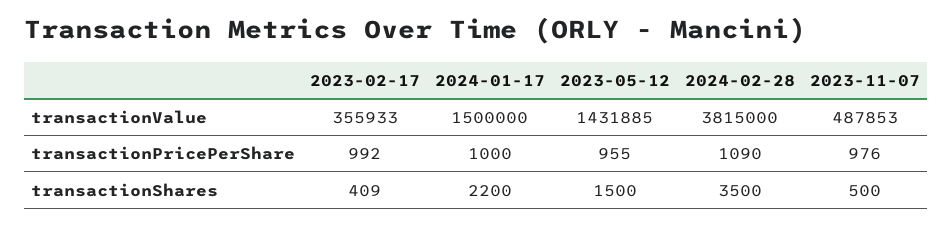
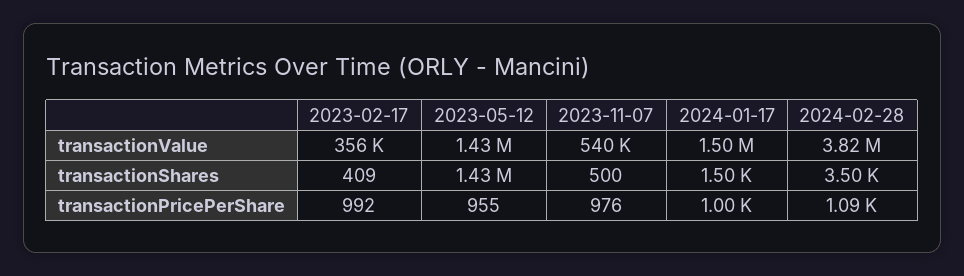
  {
    "2023-02-17": {
      "transactionValue": 355933,
      "transactionPricePerShare": 992,
      "transactionShares": 409
    },
    "2024-01-17": {
      "transactionValue": 1500000,
      "transactionPricePerShare": 1000,
-     "transactionShares": 2200
+     "transactionShares": 1500
    },
    "2023-05-12": {
      "transactionValue": 1431885,
      "transactionPricePerShare": 955,
-     "transactionShares": 1500
+     "transactionShares": 1430000
    },
    "2024-02-28": {
      "transactionValue": 3815000,
      "transactionPricePerShare": 1090,
      "transactionShares": 3500
    },
    "2023-11-07": {
-     "transactionValue": 487853,
+     "transactionValue": 540000,
      "transactionPricePerShare": 976,
      "transactionShares": 500
    }
  }

